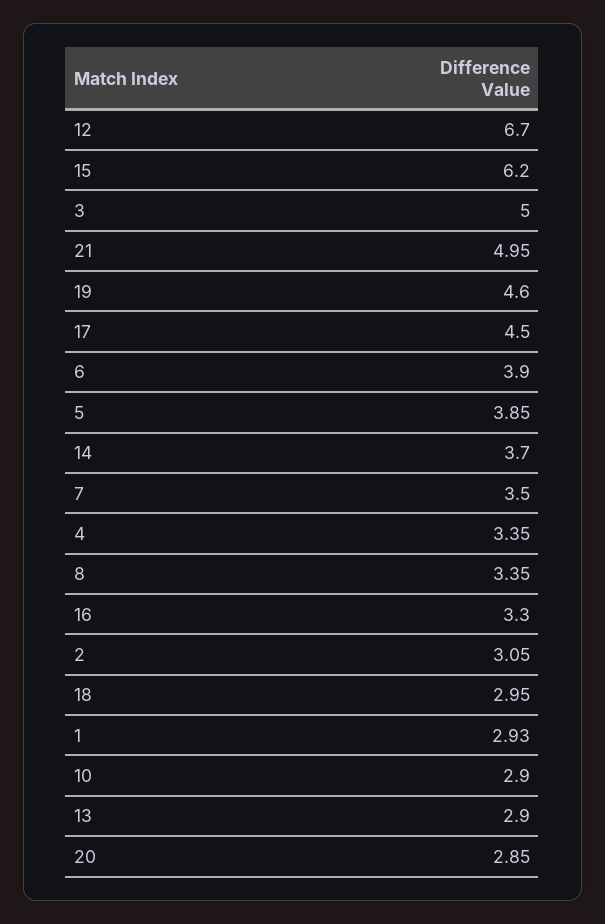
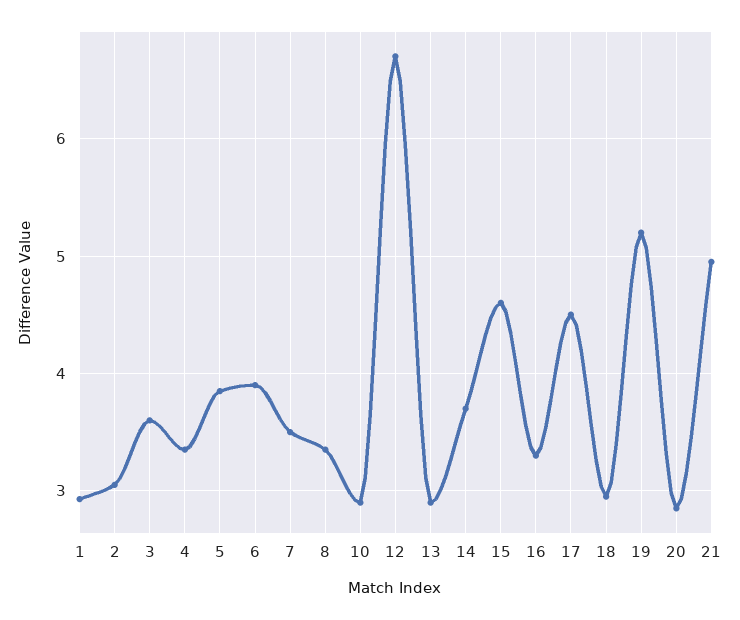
  {
    "12": 6.7,
-   "15": 6.2,
+   "15": 4.6,
-   "3": 5,
+   "3": 3.6,
    "21": 4.95,
-   "19": 4.6,
+   "19": 5.2,
    "17": 4.5,
    "6": 3.9,
    "5": 3.85,
    "14": 3.7,
    "7": 3.5,
    "4": 3.35,
    "8": 3.35,
    "16": 3.3,
    "2": 3.05,
    "18": 2.95,
    "1": 2.93,
    "10": 2.9,
    "13": 2.9,
    "20": 2.85
  }

